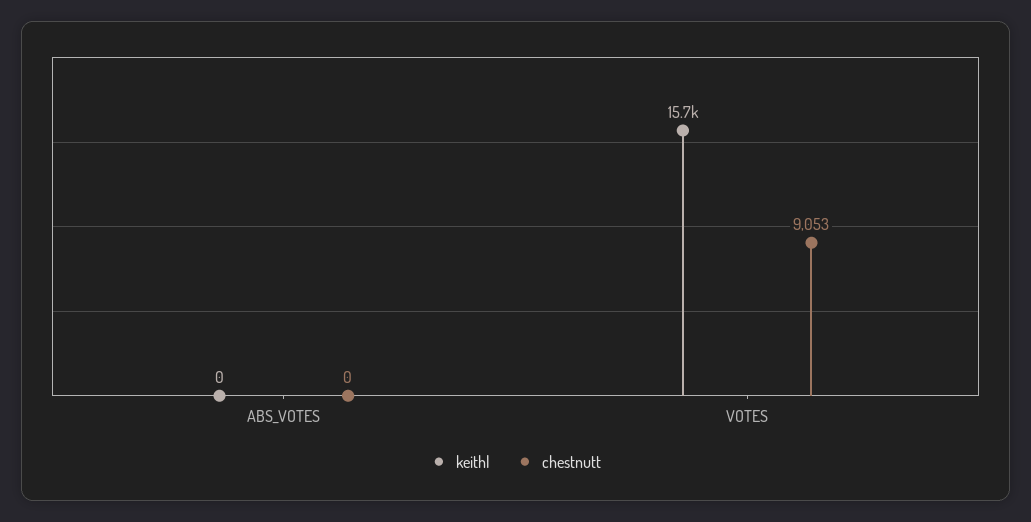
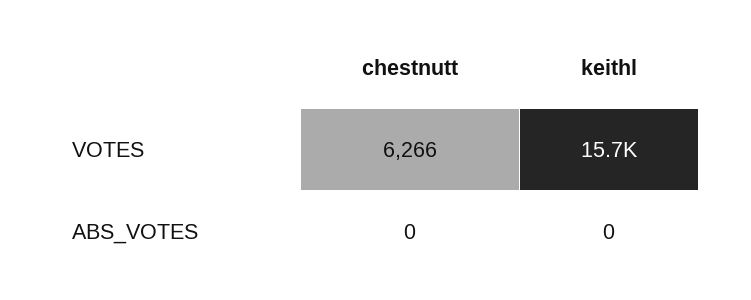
  {
    "keithl": {
      "ABS_VOTES": 0,
      "VOTES": 15700
    },
    "chestnutt": {
      "ABS_VOTES": 0,
-     "VOTES": 9053
+     "VOTES": 6266
    }
  }

